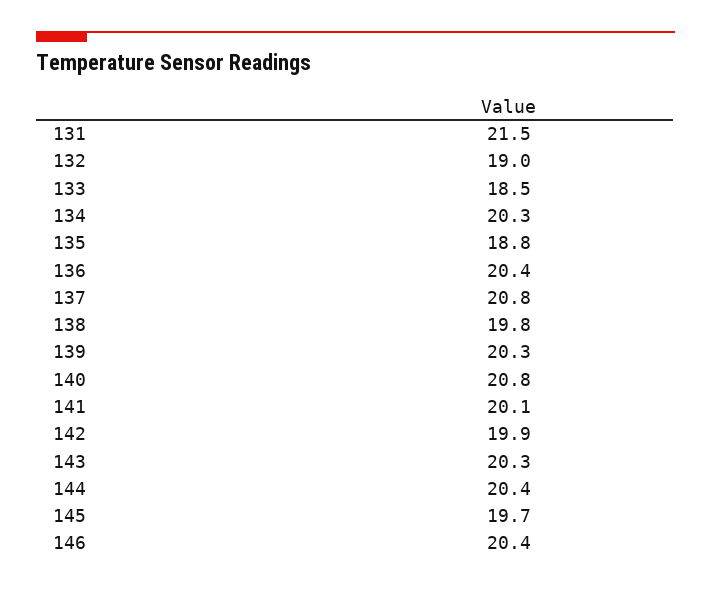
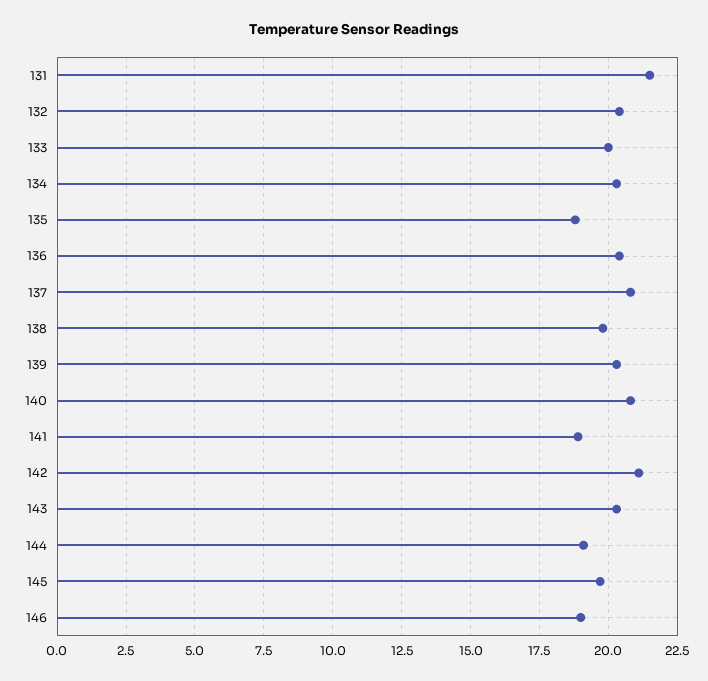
  {
    "131": 21.5,
-   "132": 19,
+   "132": 20.5,
-   "133": 18.5,
+   "133": 20,
    "134": 20.3,
    "135": 18.8,
    "136": 20.4,
    "137": 20.8,
    "138": 19.8,
    "139": 20.3,
    "140": 20.8,
-   "141": 20.1,
+   "141": 19,
-   "142": 19.9,
+   "142": 21,
    "143": 20.3,
-   "144": 20.4,
+   "144": 19,
    "145": 19.7,
-   "146": 20.4
+   "146": 19
  }

